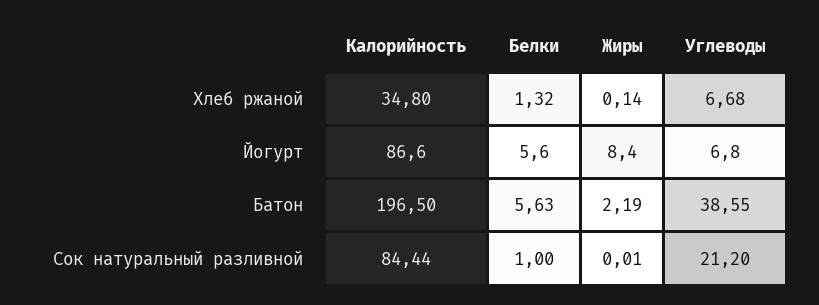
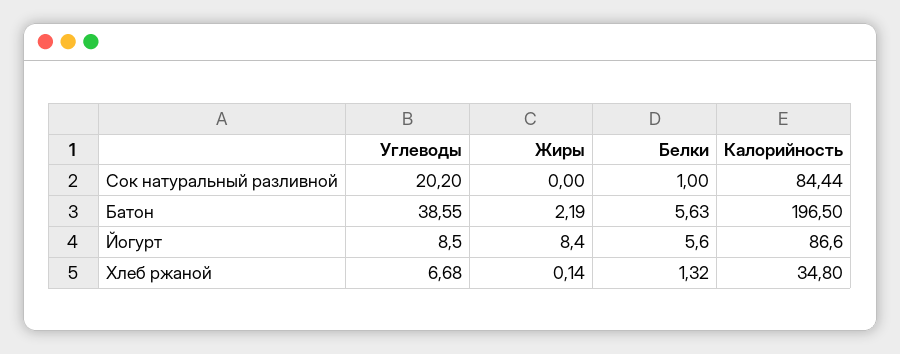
  {
    "Калорийность": {
      "Хлеб ржаной": 34.8,
      "Йогурт": 86.6,
      "Батон": 196.5,
      "Сок натуральный разливной": 84.44
    },
    "Белки": {
      "Хлеб ржаной": 1.32,
      "Йогурт": 5.6,
      "Батон": 5.63,
      "Сок натуральный разливной": 1
    },
    "Жиры": {
      "Хлеб ржаной": 0.14,
      "Йогурт": 8.4,
      "Батон": 2.19,
-     "Сок натуральный разливной": 0.01
+     "Сок натуральный разливной": 0
    },
    "Углеводы": {
      "Хлеб ржаной": 6.68,
-     "Йогурт": 6.8,
+     "Йогурт": 8.5,
      "Батон": 38.55,
-     "Сок натуральный разливной": 21.2
+     "Сок натуральный разливной": 20.2
    }
  }

